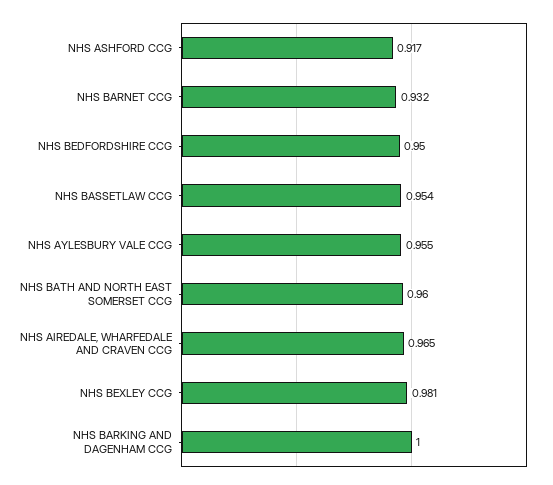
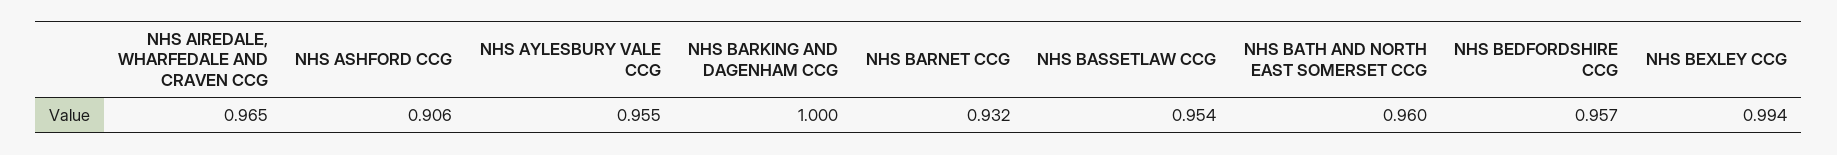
  {
-   "NHS ASHFORD CCG": 0.917,
+   "NHS ASHFORD CCG": 0.906,
    "NHS BARNET CCG": 0.932,
-   "NHS BEDFORDSHIRE CCG": 0.95,
+   "NHS BEDFORDSHIRE CCG": 0.957,
    "NHS BASSETLAW CCG": 0.954,
    "NHS AYLESBURY VALE CCG": 0.955,
    "NHS BATH AND NORTH EAST SOMERSET CCG": 0.96,
    "NHS AIREDALE, WHARFEDALE AND CRAVEN CCG": 0.965,
-   "NHS BEXLEY CCG": 0.981,
+   "NHS BEXLEY CCG": 0.994,
    "NHS BARKING AND DAGENHAM CCG": 1
  }

